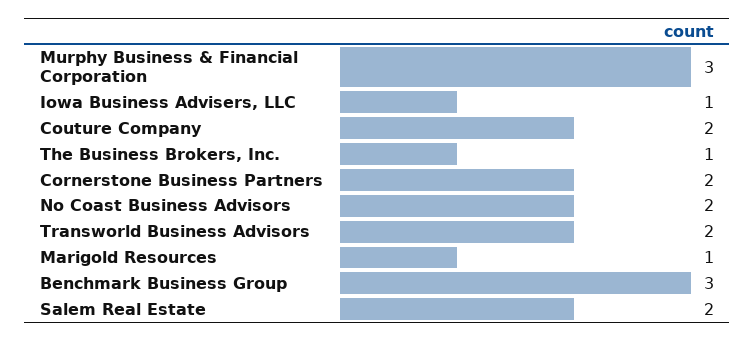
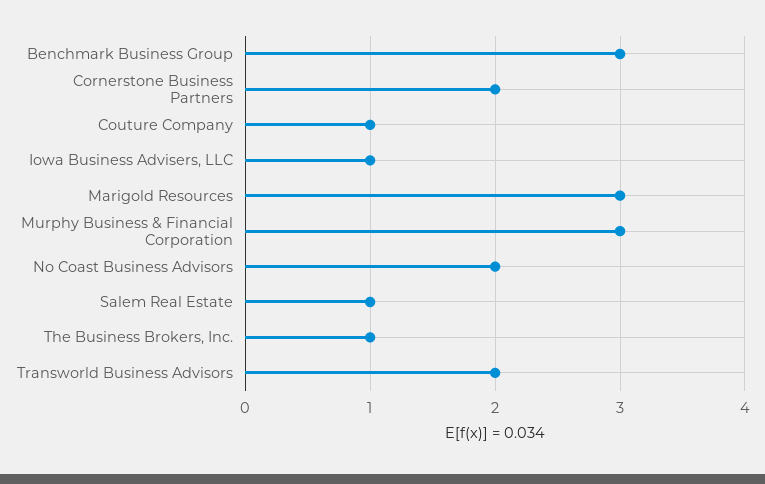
  {
    "Murphy Business & Financial Corporation": 3,
    "Iowa Business Advisers, LLC": 1,
-   "Couture Company": 2,
+   "Couture Company": 1,
    "The Business Brokers, Inc.": 1,
    "Cornerstone Business Partners": 2,
    "No Coast Business Advisors": 2,
    "Transworld Business Advisors": 2,
-   "Marigold Resources": 1,
+   "Marigold Resources": 3,
    "Benchmark Business Group": 3,
-   "Salem Real Estate": 2
+   "Salem Real Estate": 1
  }

